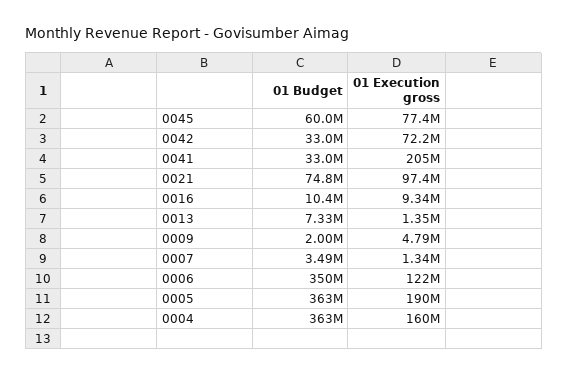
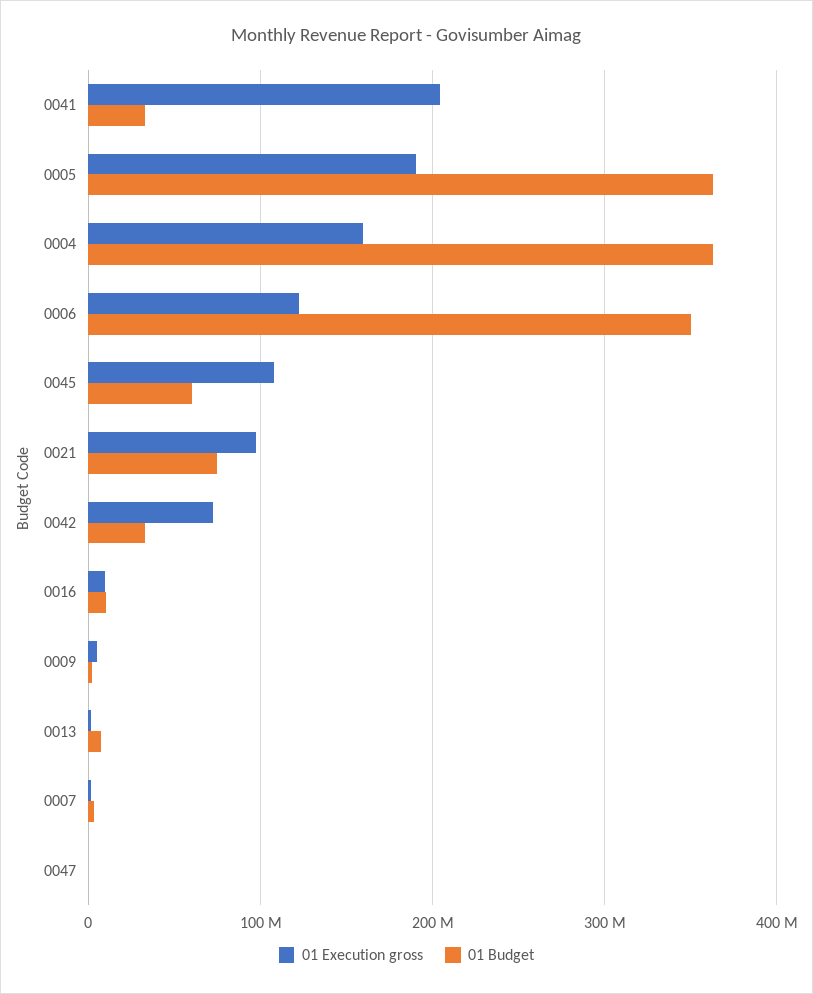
  {
    "01 Budget": {
      "0045": 60000000,
      "0042": 33000000,
      "0041": 33000000,
      "0021": 74800000,
      "0016": 10400000,
      "0013": 7330000,
      "0009": 2000000,
      "0007": 3490000,
      "0006": 350000000,
      "0005": 363000000,
-     "0004": 363000000
+     "0004": 363000000,
+     "0047": 0
    },
    "01 Execution gross": {
-     "0045": 77400000,
+     "0045": 110000000,
      "0042": 72200000,
      "0041": 205000000,
      "0021": 97400000,
      "0016": 9340000,
      "0013": 1350000,
      "0009": 4790000,
      "0007": 1340000,
      "0006": 122000000,
      "0005": 190000000,
-     "0004": 160000000
+     "0004": 160000000,
+     "0047": 0
    }
  }

